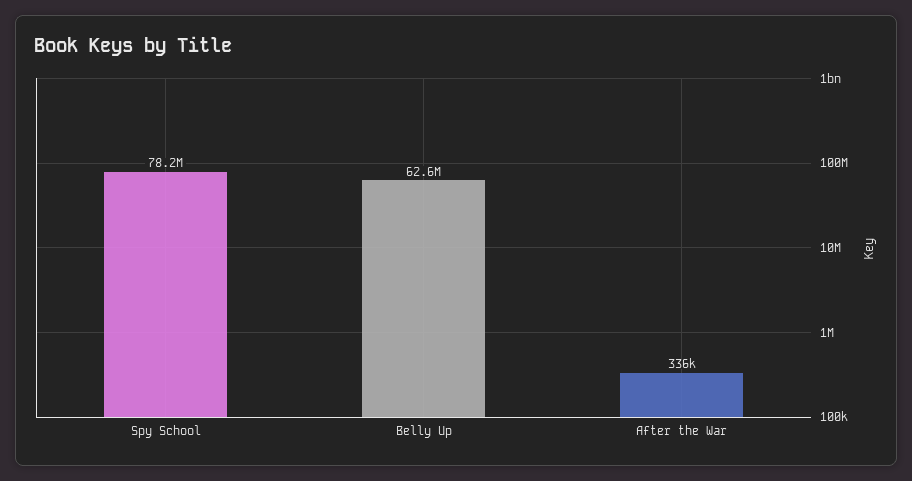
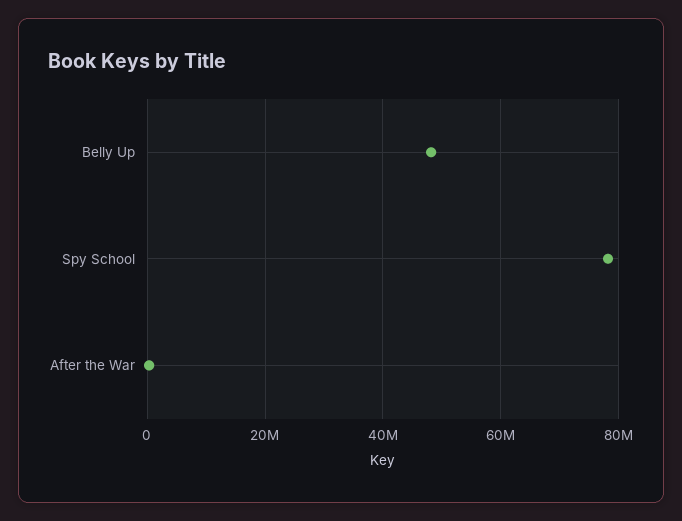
  {
    "Spy School": 78200000,
-   "Belly Up": 62600000,
+   "Belly Up": 48000000,
    "After the War": 336000
  }

